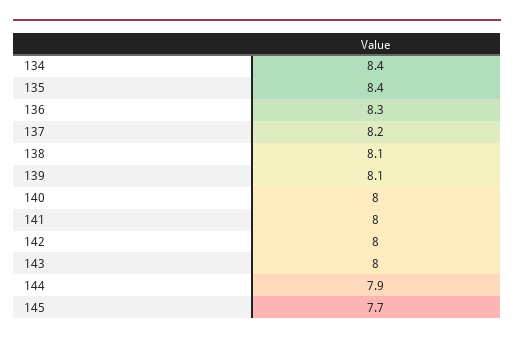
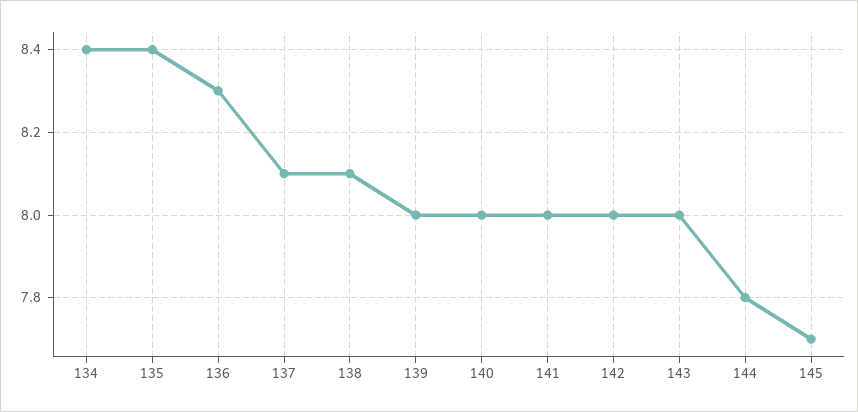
  {
    "134": 8.4,
    "135": 8.4,
    "136": 8.3,
-   "137": 8.2,
+   "137": 8.1,
    "138": 8.1,
-   "139": 8.1,
+   "139": 8,
    "140": 8,
    "141": 8,
    "142": 8,
    "143": 8,
-   "144": 7.9,
+   "144": 7.8,
    "145": 7.7
  }

